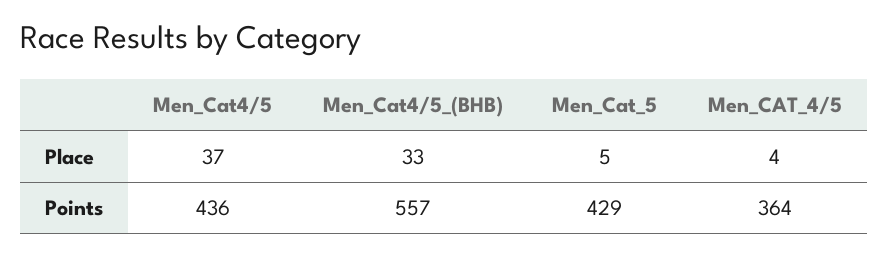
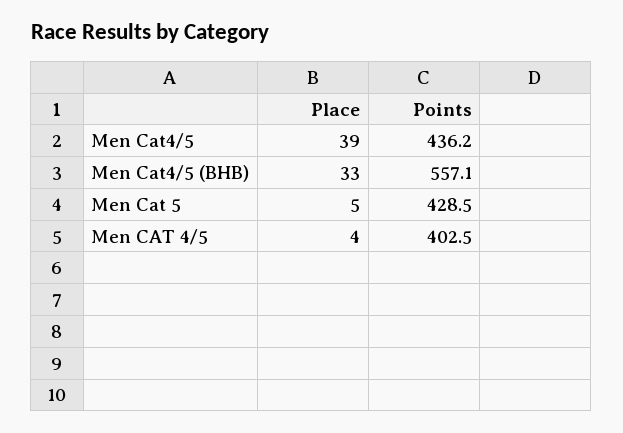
  {
    "Men_Cat4/5": {
-     "Place": 37,
+     "Place": 39,
      "Points": 436.2
    },
    "Men_Cat4/5_(BHB)": {
      "Place": 33,
      "Points": 557.1
    },
    "Men_Cat_5": {
      "Place": 5,
      "Points": 428.5
    },
    "Men_CAT_4/5": {
      "Place": 4,
-     "Points": 364
+     "Points": 402.5
    }
  }

